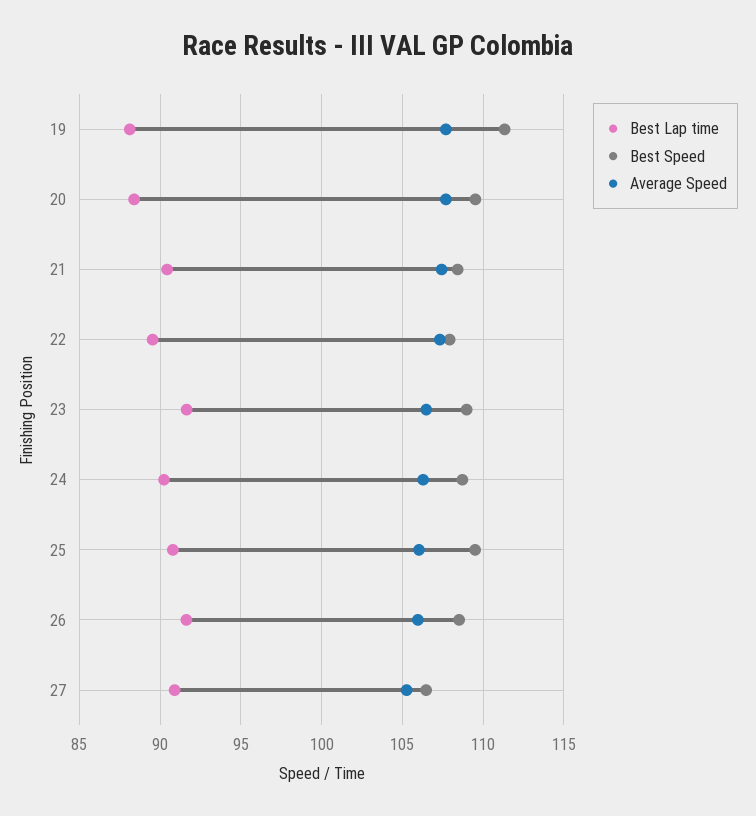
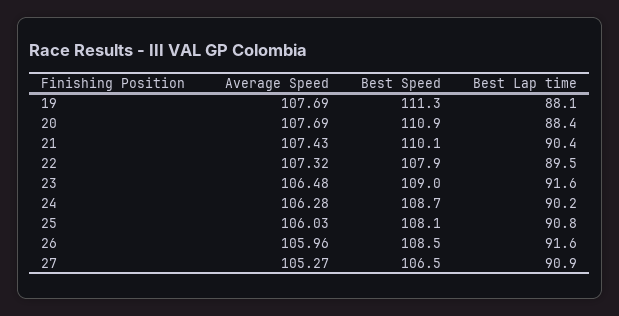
  {
    "Best Lap time": {
      "19": 88.1,
      "20": 88.4,
      "21": 90.4,
      "22": 89.5,
      "23": 91.6,
      "24": 90.2,
      "25": 90.8,
      "26": 91.6,
      "27": 90.9
    },
    "Best Speed": {
      "19": 111.3,
-     "20": 109.5,
+     "20": 110.9,
-     "21": 108.5,
+     "21": 110.1,
      "22": 107.9,
      "23": 109,
      "24": 108.7,
-     "25": 109.5,
+     "25": 108.1,
      "26": 108.5,
      "27": 106.5
    },
    "Average Speed": {
      "19": 107.69,
      "20": 107.69,
      "21": 107.43,
      "22": 107.32,
      "23": 106.48,
      "24": 106.28,
      "25": 106.03,
      "26": 105.96,
      "27": 105.27
    }
  }

